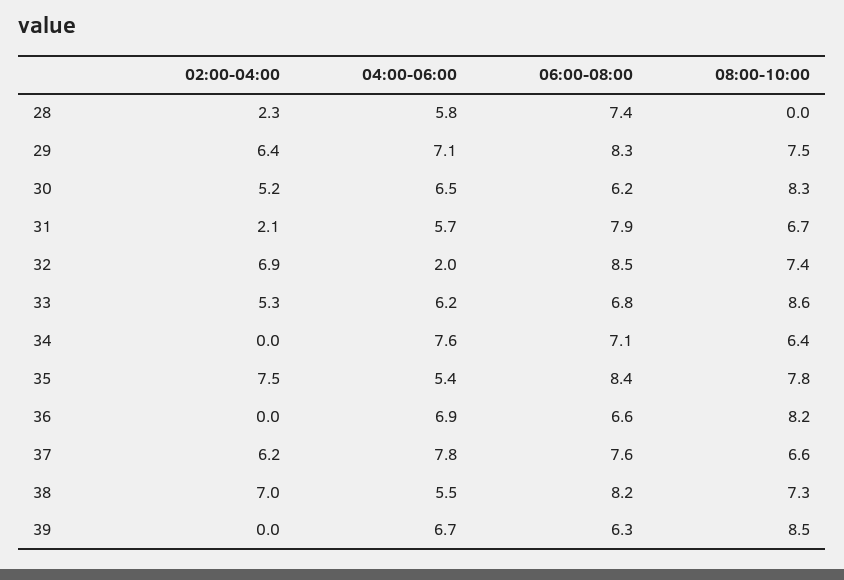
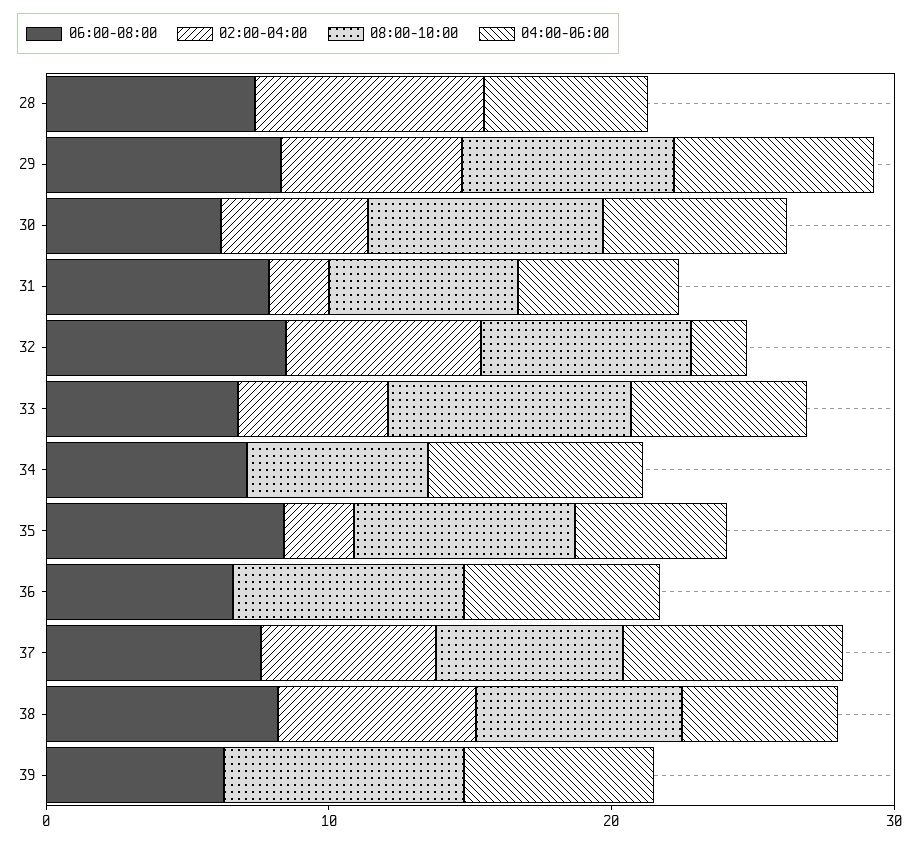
  {
    "02:00-04:00": {
-     "28": 2.3,
+     "28": 8,
      "29": 6.4,
      "30": 5.2,
      "31": 2.1,
      "32": 6.9,
      "33": 5.3,
      "34": 0,
-     "35": 7.5,
+     "35": 2,
      "36": 0,
      "37": 6.2,
      "38": 7,
      "39": 0
    },
    "04:00-06:00": {
      "28": 5.8,
      "29": 7.1,
      "30": 6.5,
      "31": 5.7,
      "32": 2,
      "33": 6.2,
      "34": 7.6,
      "35": 5.4,
      "36": 6.9,
      "37": 7.8,
      "38": 5.5,
      "39": 6.7
    },
    "06:00-08:00": {
      "28": 7.4,
      "29": 8.3,
      "30": 6.2,
      "31": 7.9,
      "32": 8.5,
      "33": 6.8,
      "34": 7.1,
      "35": 8.4,
      "36": 6.6,
      "37": 7.6,
      "38": 8.2,
      "39": 6.3
    },
    "08:00-10:00": {
      "28": 0,
      "29": 7.5,
      "30": 8.3,
      "31": 6.7,
      "32": 7.4,
      "33": 8.6,
      "34": 6.4,
      "35": 7.8,
      "36": 8.2,
      "37": 6.6,
      "38": 7.3,
      "39": 8.5
    }
  }

